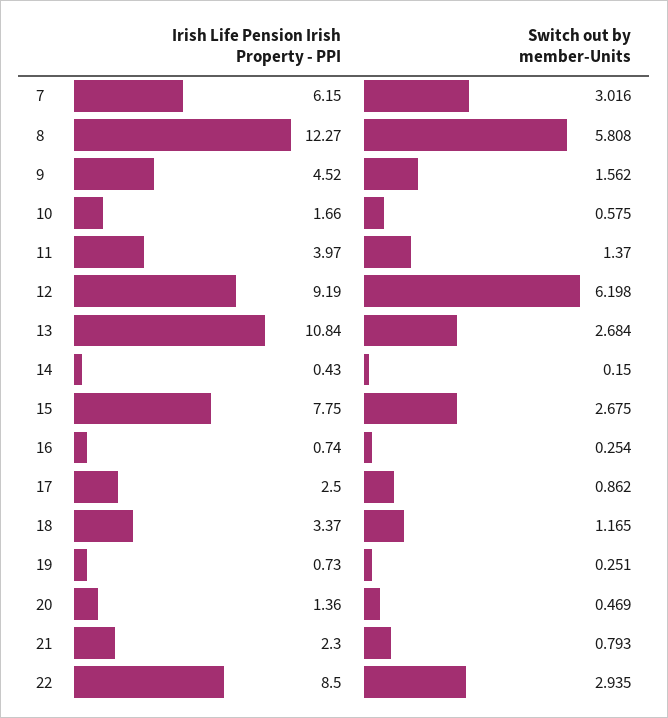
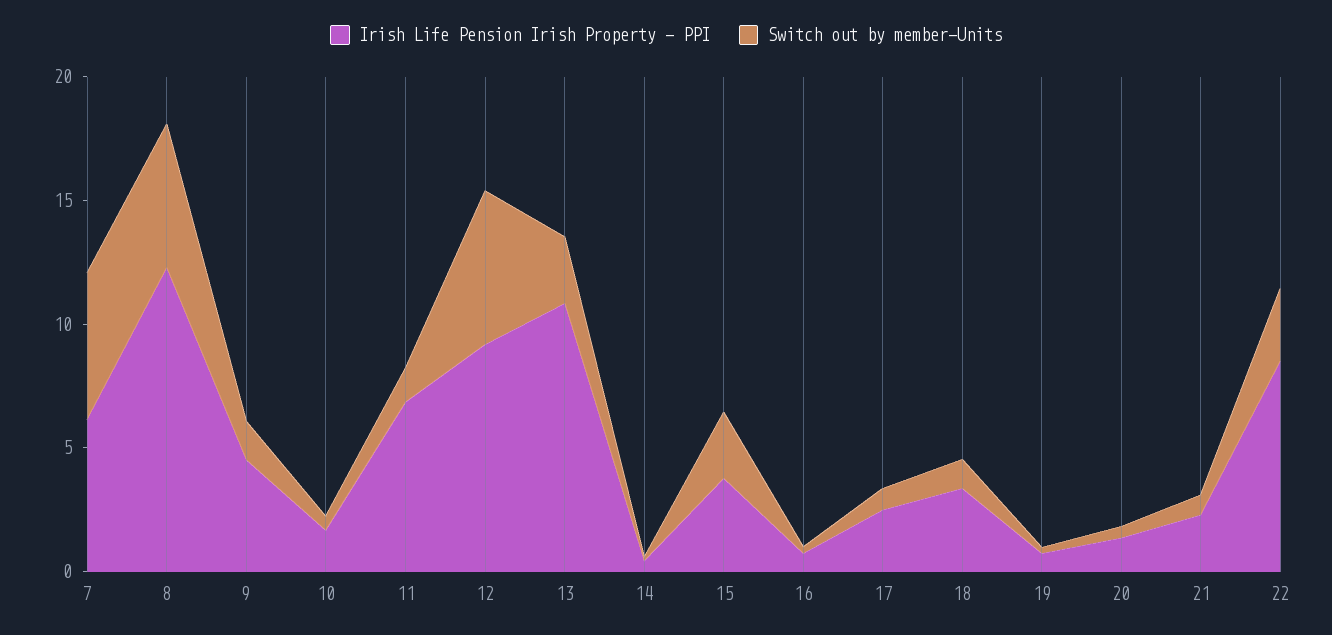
  {
    "Irish Life Pension Irish Property - PPI": {
      "7": 6.15,
      "8": 12.27,
      "9": 4.52,
      "10": 1.66,
-     "11": 3.97,
+     "11": 7,
      "12": 9.19,
      "13": 10.84,
      "14": 0.43,
-     "15": 7.75,
+     "15": 4,
      "16": 0.74,
      "17": 2.5,
      "18": 3.37,
      "19": 0.73,
      "20": 1.36,
      "21": 2.3,
      "22": 8.5
    },
    "Switch out by member-Units": {
-     "7": 3.016,
+     "7": 6,
      "8": 5.808,
      "9": 1.562,
      "10": 0.575,
      "11": 1.37,
      "12": 6.198,
      "13": 2.684,
      "14": 0.15,
      "15": 2.675,
      "16": 0.254,
      "17": 0.862,
      "18": 1.165,
      "19": 0.251,
      "20": 0.469,
      "21": 0.793,
      "22": 2.935
    }
  }

